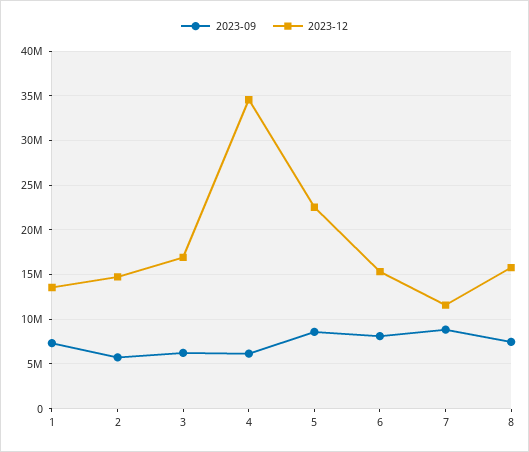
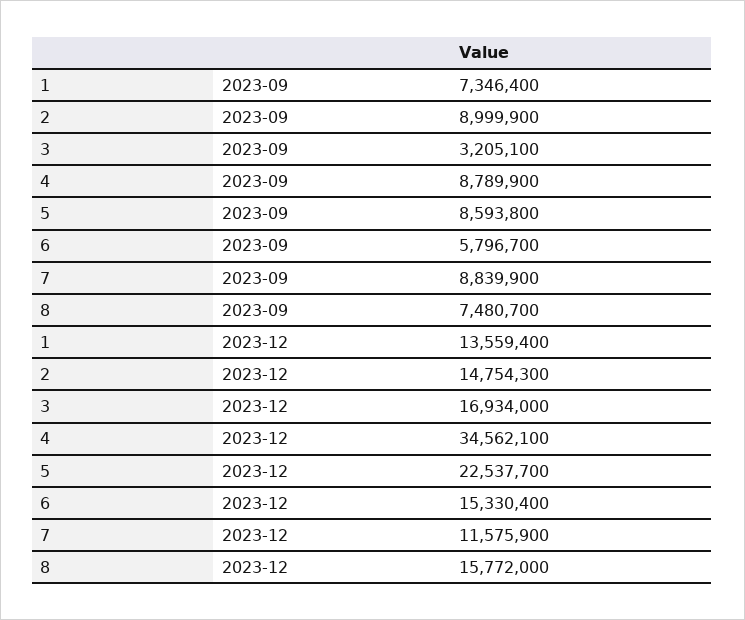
  {
    "2023-09": {
      "1": 7346400,
-     "2": 6000000,
+     "2": 8999900,
-     "3": 6000000,
+     "3": 3205100,
-     "4": 6000000,
+     "4": 8789900,
      "5": 8593800,
-     "6": 8000000,
+     "6": 5796700,
      "7": 8839900,
      "8": 7480700
    },
    "2023-12": {
      "1": 13559400,
      "2": 14754300,
      "3": 16934000,
      "4": 34562100,
      "5": 22537700,
      "6": 15330400,
      "7": 11575900,
      "8": 15772000
    }
  }

